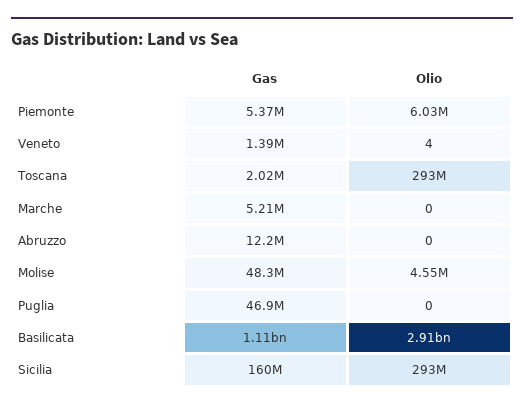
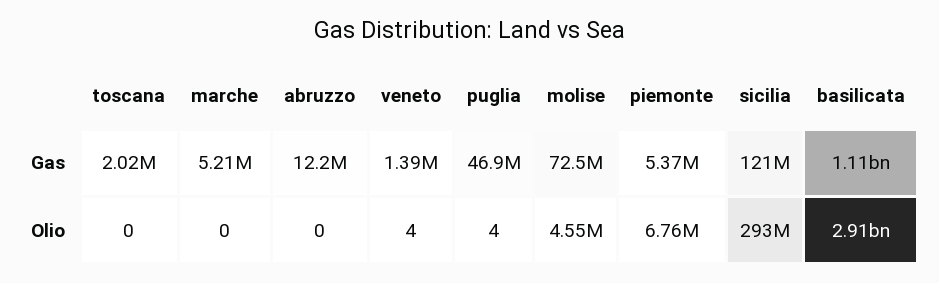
  {
    "Gas": {
      "Piemonte": 5370000,
      "Veneto": 1390000,
      "Toscana": 2020000,
      "Marche": 5210000,
      "Abruzzo": 12200000,
-     "Molise": 48300000,
+     "Molise": 72500000,
      "Puglia": 46900000,
      "Basilicata": 1110000000,
-     "Sicilia": 160000000
+     "Sicilia": 121000000
    },
    "Olio": {
-     "Piemonte": 6030000,
+     "Piemonte": 6760000,
      "Veneto": 4,
-     "Toscana": 293000000,
+     "Toscana": 0,
      "Marche": 0,
      "Abruzzo": 0,
      "Molise": 4550000,
-     "Puglia": 0,
+     "Puglia": 4,
      "Basilicata": 2910000000,
      "Sicilia": 293000000
    }
  }

